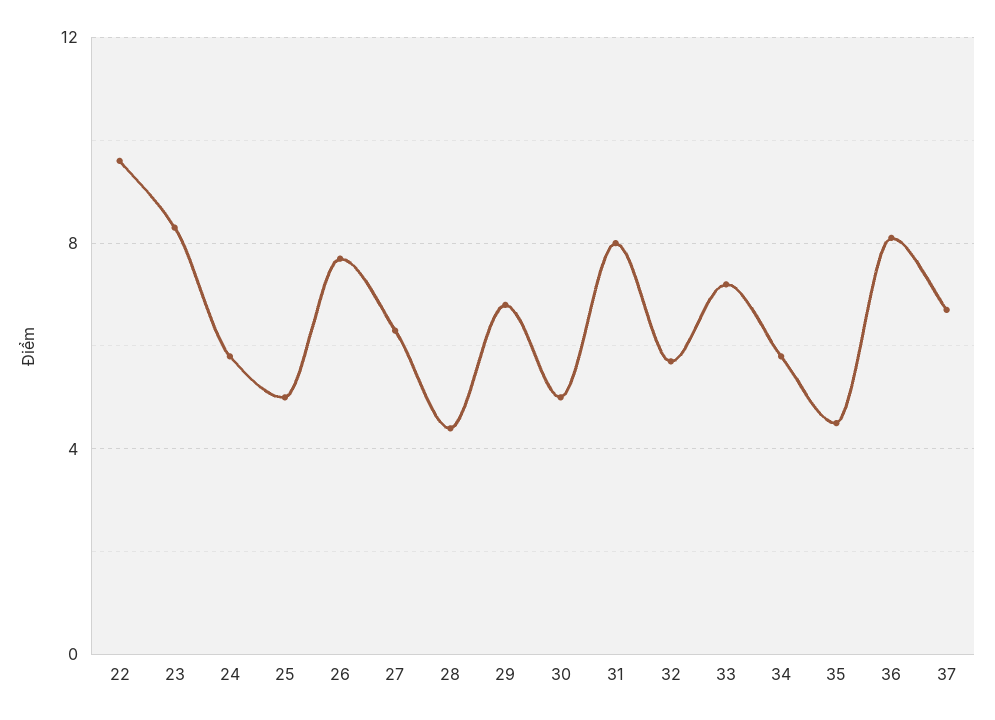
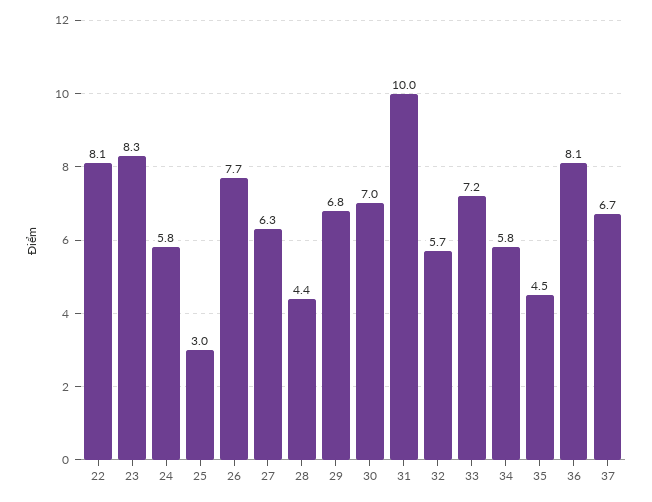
  {
-   "22": 9.5,
+   "22": 8.1,
    "23": 8.3,
    "24": 5.8,
-   "25": 5,
+   "25": 3,
    "26": 7.7,
    "27": 6.3,
    "28": 4.4,
    "29": 6.8,
-   "30": 5,
+   "30": 7,
-   "31": 8,
+   "31": 10,
    "32": 5.7,
    "33": 7.2,
    "34": 5.8,
    "35": 4.5,
    "36": 8.1,
    "37": 6.7
  }

